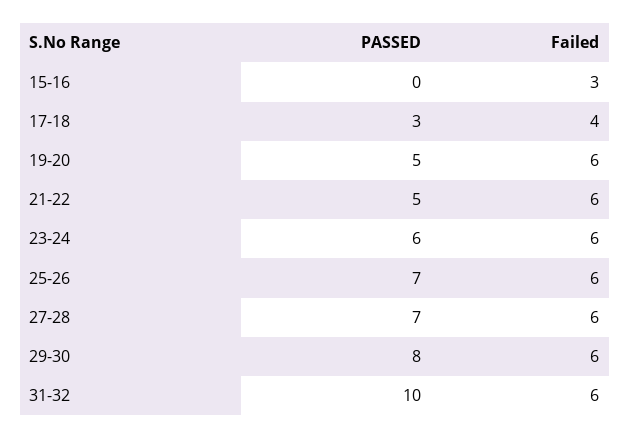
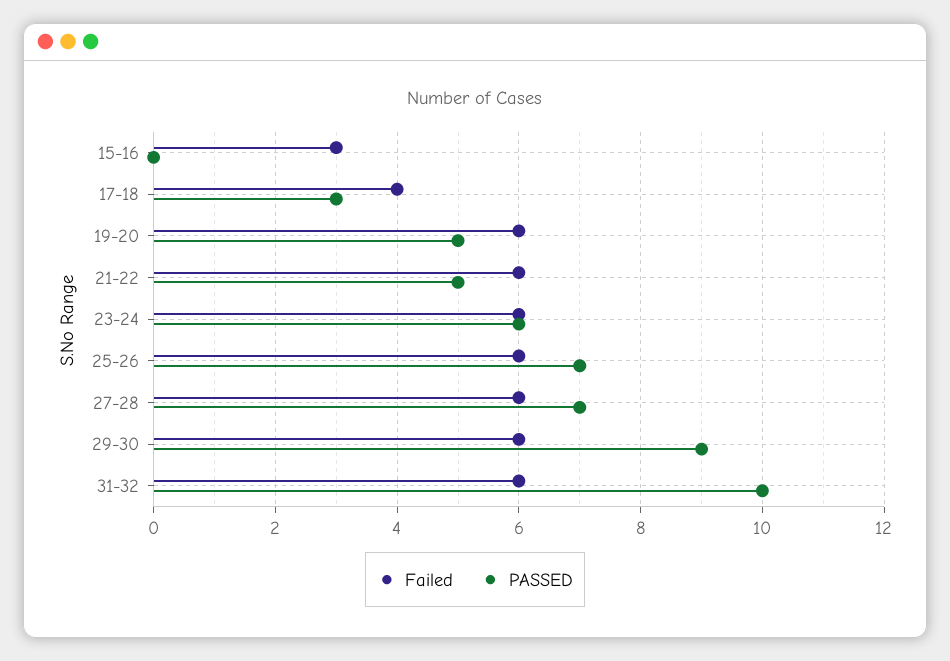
  {
    "PASSED": {
      "15-16": 0,
      "17-18": 3,
      "19-20": 5,
      "21-22": 5,
      "23-24": 6,
      "25-26": 7,
      "27-28": 7,
-     "29-30": 8,
+     "29-30": 9,
      "31-32": 10
    },
    "Failed": {
      "15-16": 3,
      "17-18": 4,
      "19-20": 6,
      "21-22": 6,
      "23-24": 6,
      "25-26": 6,
      "27-28": 6,
      "29-30": 6,
      "31-32": 6
    }
  }

